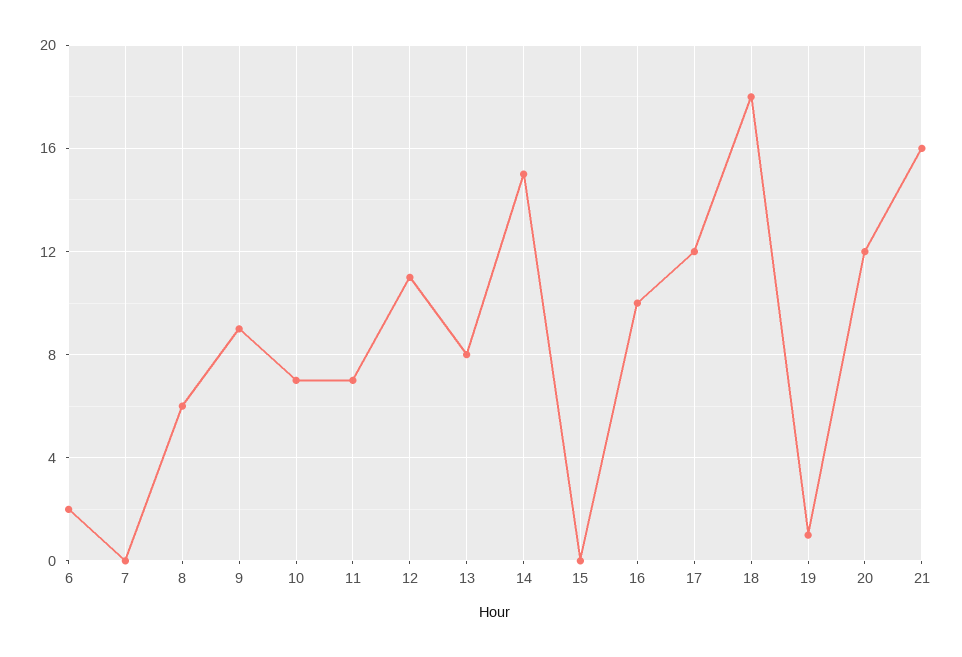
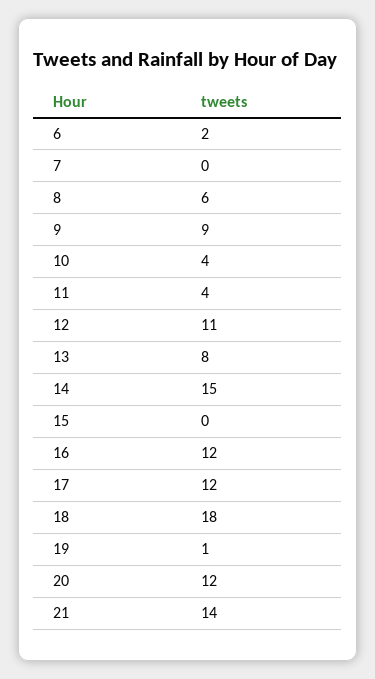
  {
    "6": 2,
    "7": 0,
    "8": 6,
    "9": 9,
-   "10": 7,
+   "10": 4,
-   "11": 7,
+   "11": 4,
    "12": 11,
    "13": 8,
    "14": 15,
    "15": 0,
-   "16": 10,
+   "16": 12,
    "17": 12,
    "18": 18,
    "19": 1,
    "20": 12,
-   "21": 16
+   "21": 14
  }

